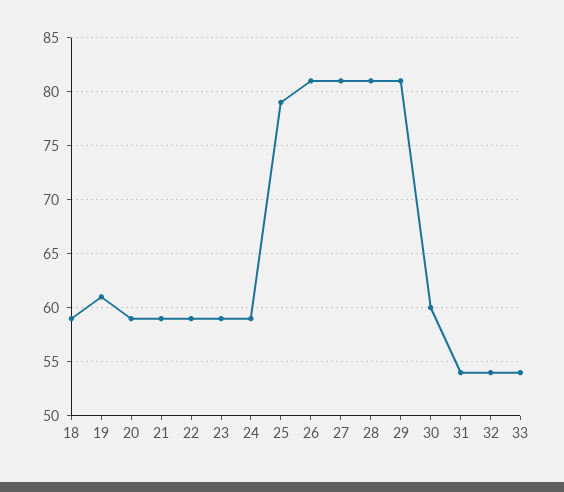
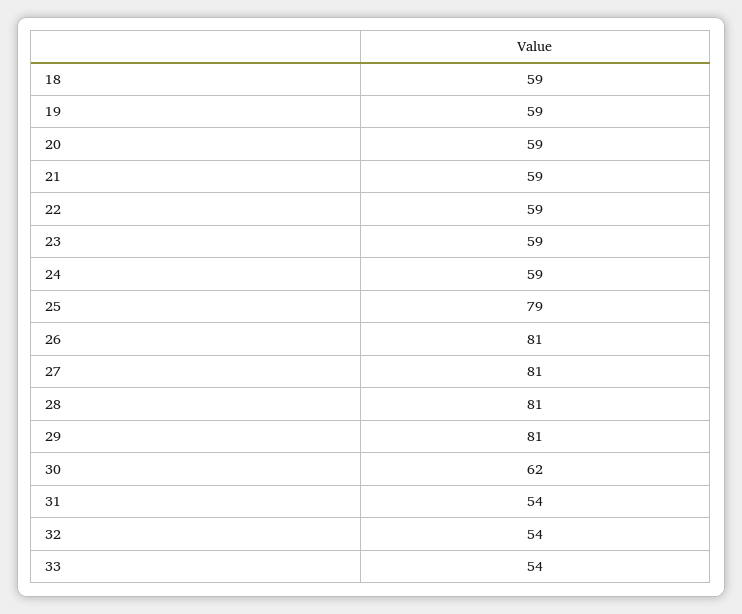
  {
    "18": 59,
-   "19": 61,
+   "19": 59,
    "20": 59,
    "21": 59,
    "22": 59,
    "23": 59,
    "24": 59,
    "25": 79,
    "26": 81,
    "27": 81,
    "28": 81,
    "29": 81,
-   "30": 60,
+   "30": 62,
    "31": 54,
    "32": 54,
    "33": 54
  }

